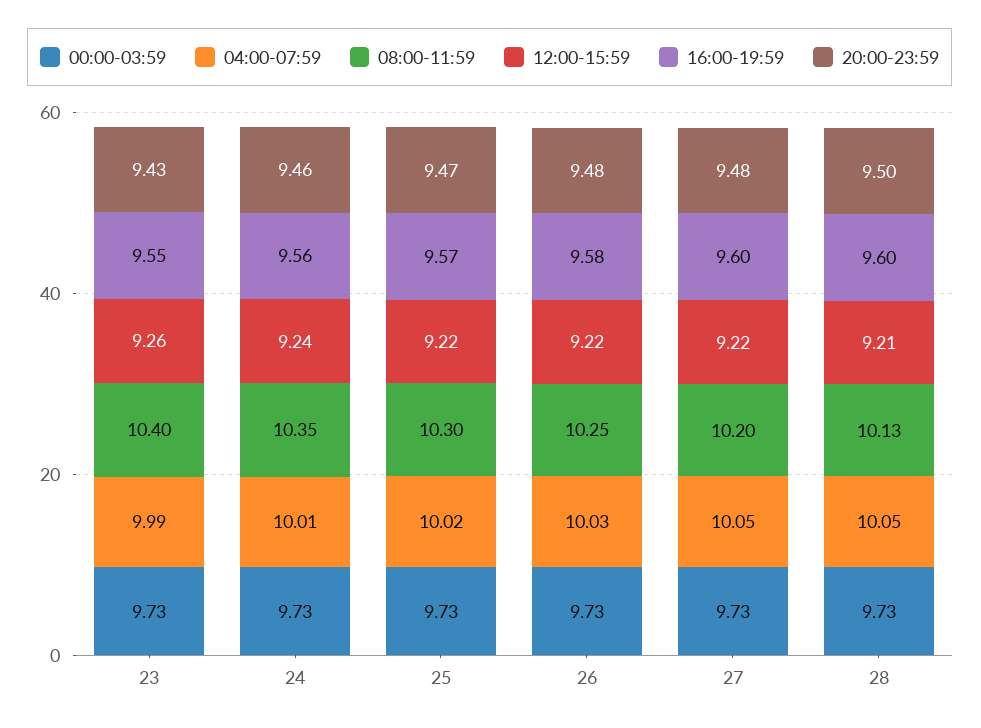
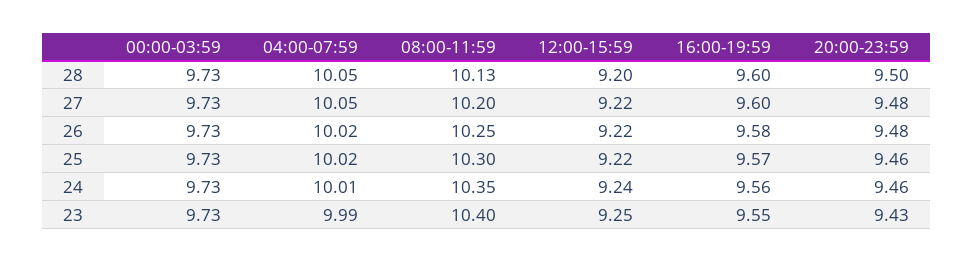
  {
    "00:00-03:59": {
      "23": 9.73,
      "24": 9.73,
      "25": 9.73,
      "26": 9.73,
      "27": 9.73,
      "28": 9.73
    },
    "04:00-07:59": {
      "23": 9.99,
      "24": 10.01,
      "25": 10.02,
-     "26": 10.03,
+     "26": 10.02,
      "27": 10.05,
      "28": 10.05
    },
    "08:00-11:59": {
      "23": 10.4,
      "24": 10.35,
      "25": 10.3,
      "26": 10.25,
      "27": 10.2,
      "28": 10.13
    },
    "12:00-15:59": {
-     "23": 9.26,
+     "23": 9.25,
      "24": 9.24,
      "25": 9.22,
      "26": 9.22,
      "27": 9.22,
-     "28": 9.21
+     "28": 9.2
    },
    "16:00-19:59": {
      "23": 9.55,
      "24": 9.56,
      "25": 9.57,
      "26": 9.58,
      "27": 9.6,
      "28": 9.6
    },
    "20:00-23:59": {
      "23": 9.43,
      "24": 9.46,
-     "25": 9.47,
+     "25": 9.46,
      "26": 9.48,
      "27": 9.48,
      "28": 9.5
    }
  }

